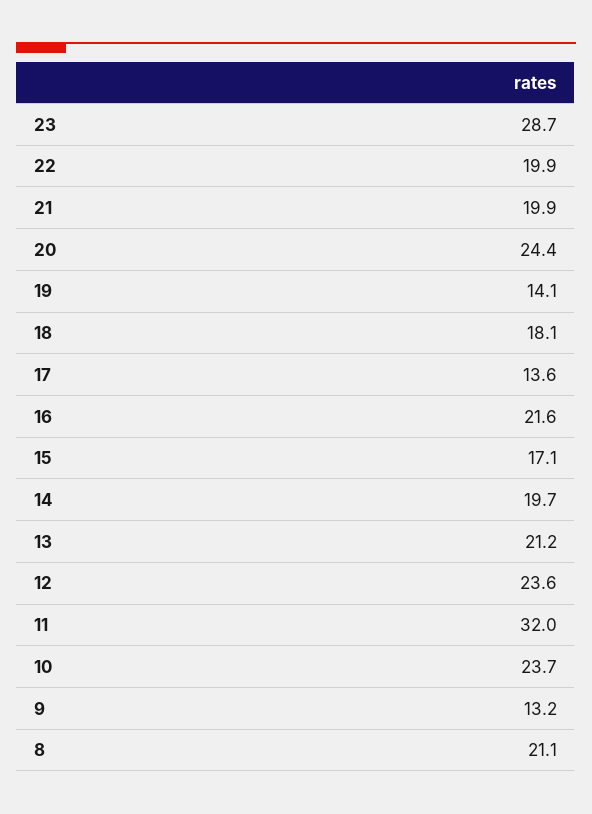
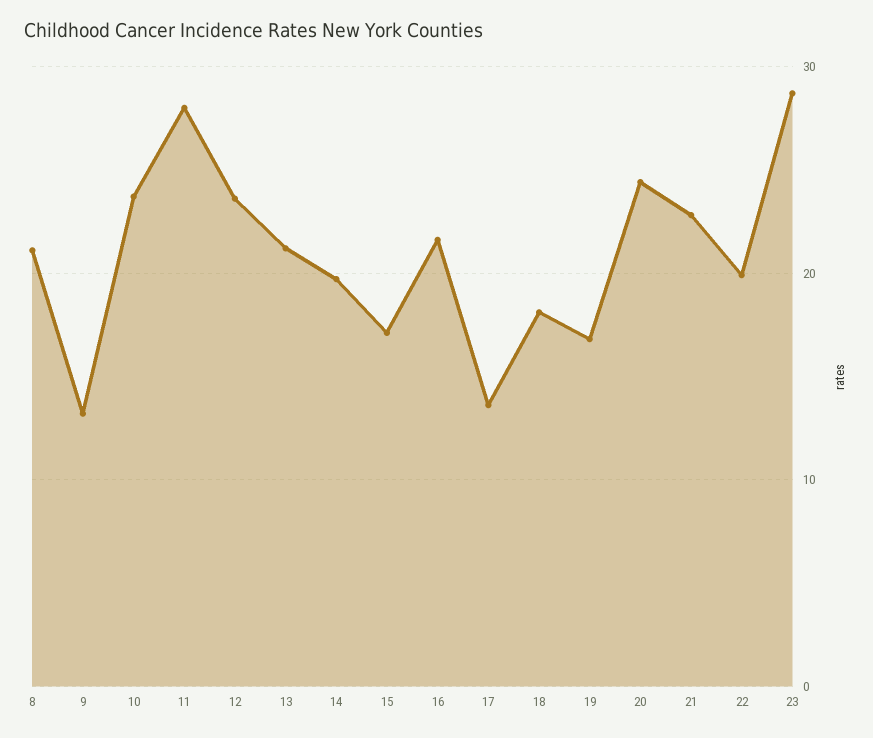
  {
    "23": 28.7,
    "22": 19.9,
-   "21": 19.9,
+   "21": 23,
    "20": 24.4,
-   "19": 14.1,
+   "19": 17,
    "18": 18.1,
    "17": 13.6,
    "16": 21.6,
    "15": 17.1,
    "14": 19.7,
    "13": 21.2,
    "12": 23.6,
-   "11": 32,
+   "11": 28,
    "10": 23.7,
    "9": 13.2,
    "8": 21.1
  }

